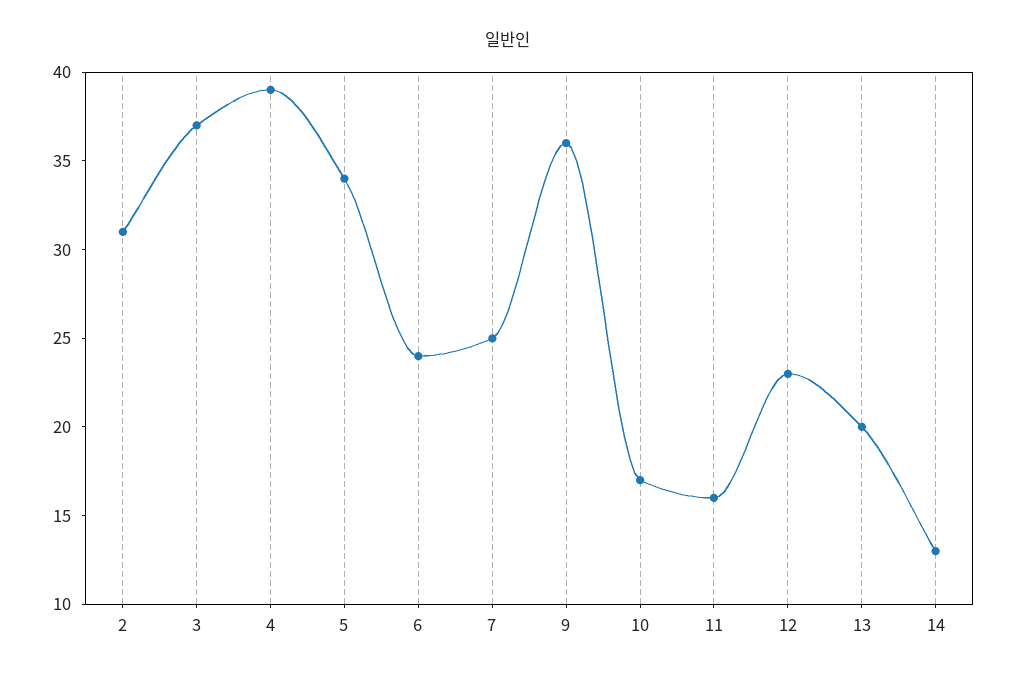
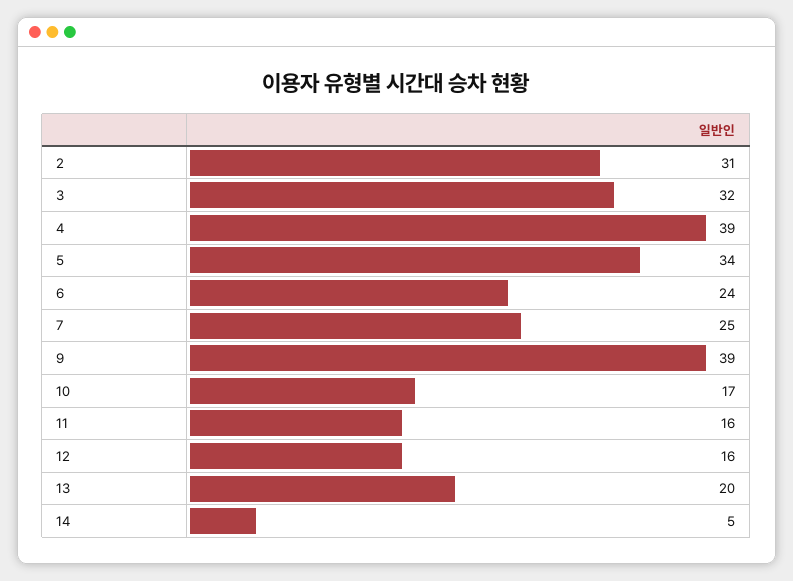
  {
    "2": 31,
-   "3": 37,
+   "3": 32,
    "4": 39,
    "5": 34,
    "6": 24,
    "7": 25,
-   "9": 36,
+   "9": 39,
    "10": 17,
    "11": 16,
-   "12": 23,
+   "12": 16,
    "13": 20,
-   "14": 13
+   "14": 5
  }

